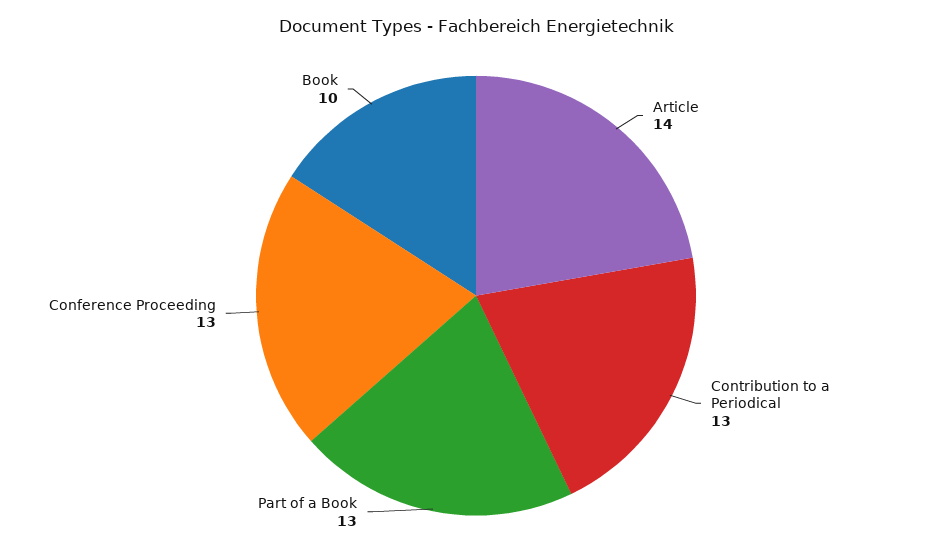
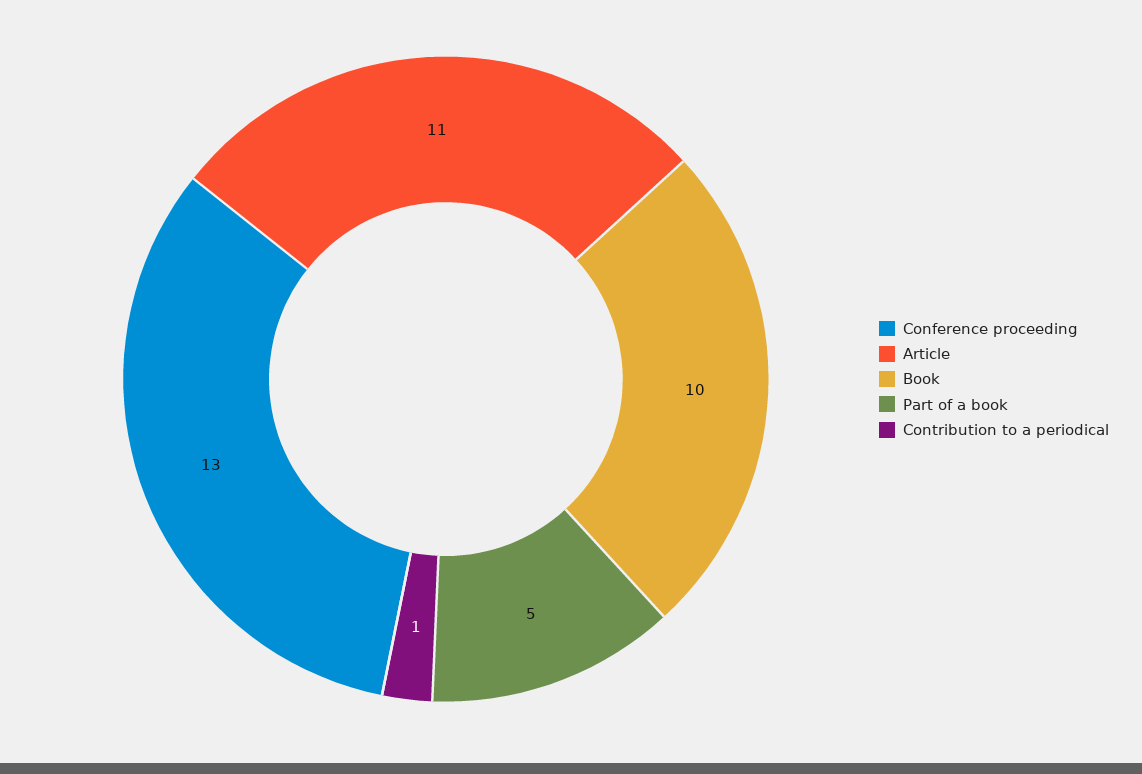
  {
-   "Article": 14,
+   "Article": 11,
-   "Contribution to a Periodical": 13,
+   "Contribution to a Periodical": 1,
-   "Part of a Book": 13,
+   "Part of a Book": 5,
    "Conference Proceeding": 13,
    "Book": 10
  }

